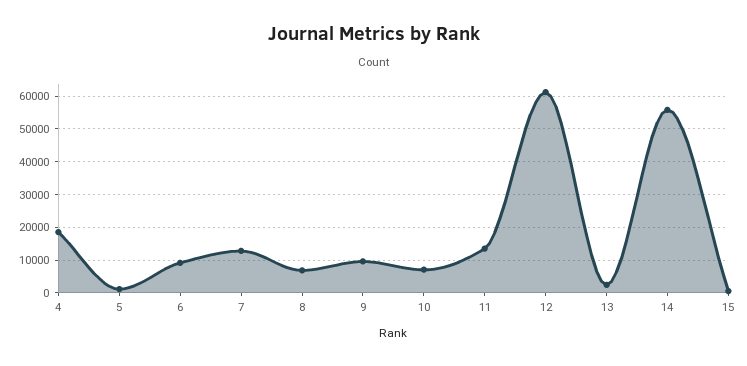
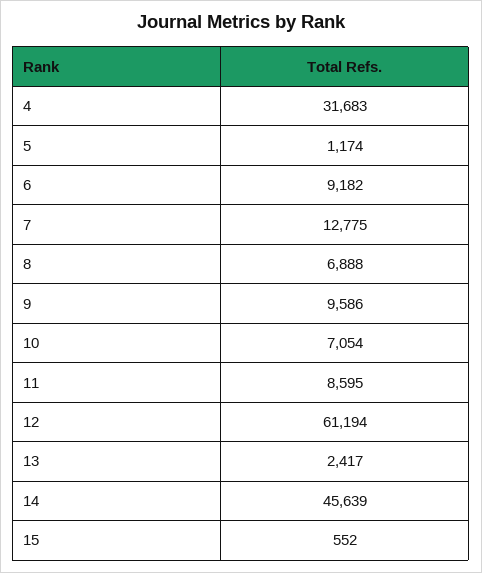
  {
-   "4": 18000,
+   "4": 31683,
    "5": 1174,
    "6": 9182,
    "7": 12775,
    "8": 6888,
    "9": 9586,
    "10": 7054,
-   "11": 14000,
+   "11": 8595,
    "12": 61194,
    "13": 2417,
-   "14": 56000,
+   "14": 45639,
    "15": 552
  }

